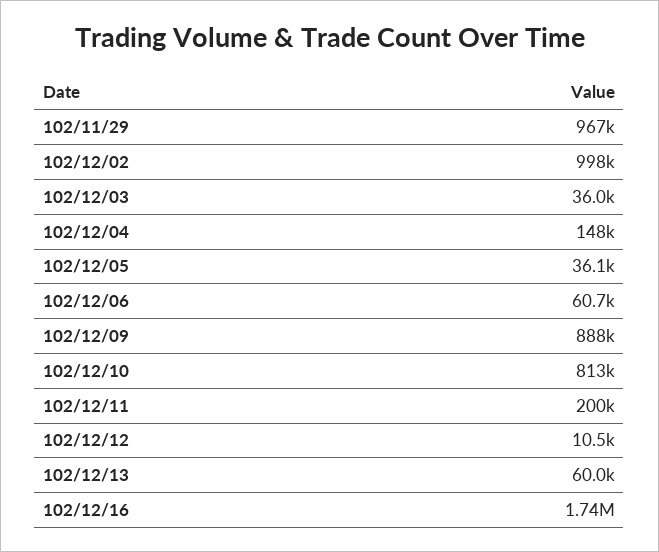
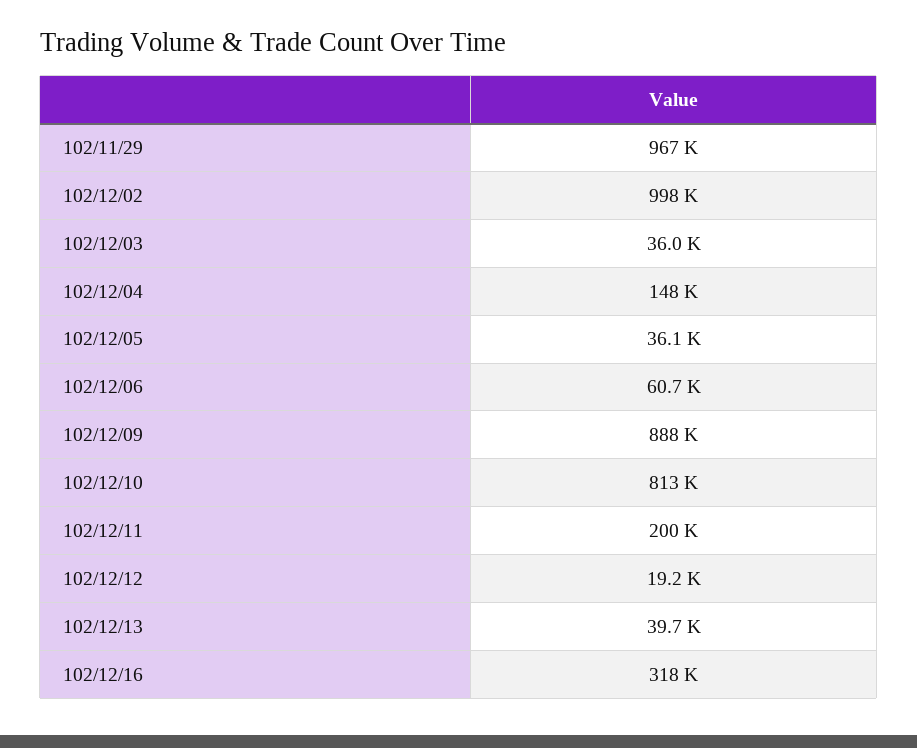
  {
    "102/11/29": 967000,
    "102/12/02": 998000,
    "102/12/03": 36000,
    "102/12/04": 148000,
    "102/12/05": 36100,
    "102/12/06": 60700,
    "102/12/09": 888000,
    "102/12/10": 813000,
    "102/12/11": 200000,
-   "102/12/12": 10500,
+   "102/12/12": 19200,
-   "102/12/13": 60000,
+   "102/12/13": 39700,
-   "102/12/16": 1740000
+   "102/12/16": 318000
  }

